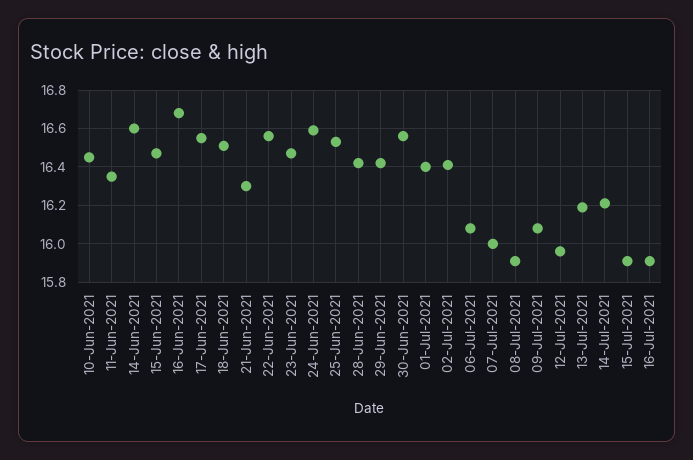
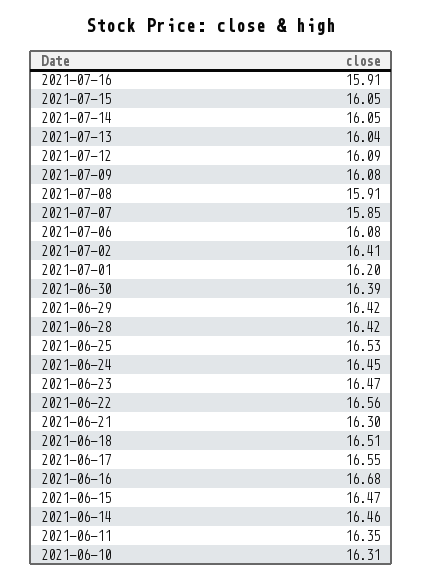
  {
-   "10-Jun-2021": 16.45,
+   "10-Jun-2021": 16.31,
    "11-Jun-2021": 16.35,
-   "14-Jun-2021": 16.6,
+   "14-Jun-2021": 16.46,
    "15-Jun-2021": 16.47,
    "16-Jun-2021": 16.68,
    "17-Jun-2021": 16.55,
    "18-Jun-2021": 16.51,
    "21-Jun-2021": 16.3,
    "22-Jun-2021": 16.56,
    "23-Jun-2021": 16.47,
-   "24-Jun-2021": 16.6,
+   "24-Jun-2021": 16.45,
    "25-Jun-2021": 16.53,
    "28-Jun-2021": 16.42,
    "29-Jun-2021": 16.42,
-   "30-Jun-2021": 16.55,
+   "30-Jun-2021": 16.39,
-   "01-Jul-2021": 16.4,
+   "01-Jul-2021": 16.2,
    "02-Jul-2021": 16.41,
    "06-Jul-2021": 16.08,
-   "07-Jul-2021": 16,
+   "07-Jul-2021": 15.85,
    "08-Jul-2021": 15.91,
    "09-Jul-2021": 16.08,
-   "12-Jul-2021": 15.95,
+   "12-Jul-2021": 16.09,
-   "13-Jul-2021": 16.2,
+   "13-Jul-2021": 16.04,
-   "14-Jul-2021": 16.2,
+   "14-Jul-2021": 16.05,
-   "15-Jul-2021": 15.9,
+   "15-Jul-2021": 16.05,
    "16-Jul-2021": 15.91
  }

